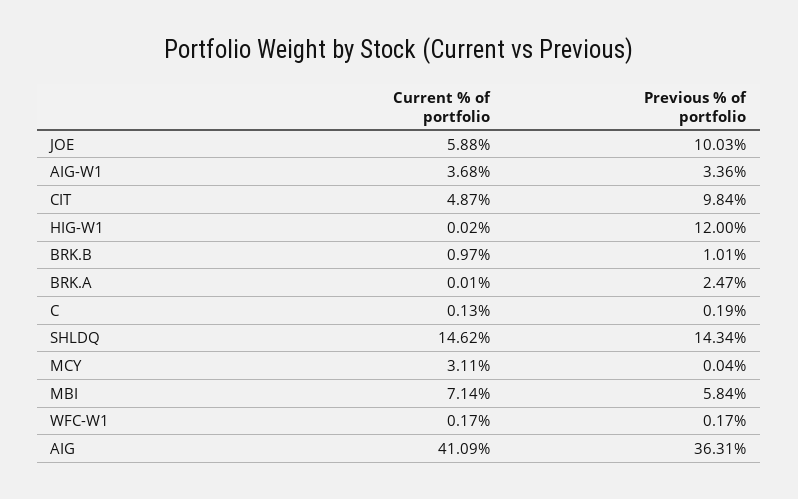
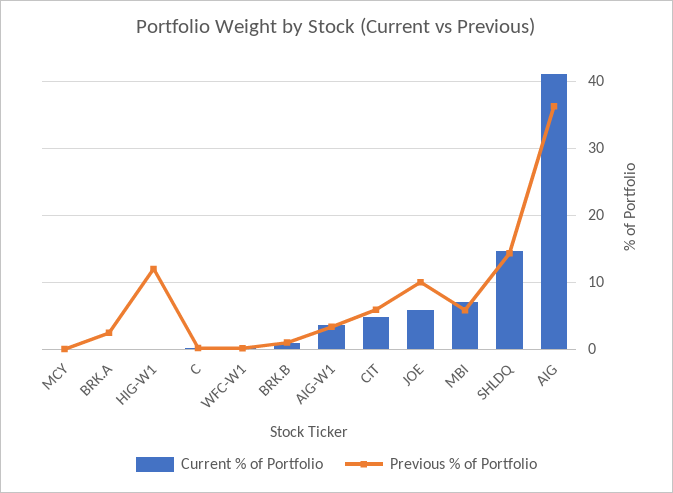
  {
    "Current % of portfolio": {
      "JOE": 5.88,
      "AIG-W1": 3.68,
      "CIT": 4.87,
      "HIG-W1": 0.02,
      "BRK.B": 0.97,
      "BRK.A": 0.01,
      "C": 0.13,
      "SHLDQ": 14.62,
-     "MCY": 3.11,
+     "MCY": 0,
      "MBI": 7.14,
      "WFC-W1": 0.17,
      "AIG": 41.09
    },
    "Previous % of portfolio": {
      "JOE": 10.03,
      "AIG-W1": 3.36,
-     "CIT": 9.84,
+     "CIT": 6,
      "HIG-W1": 12,
      "BRK.B": 1.01,
      "BRK.A": 2.47,
      "C": 0.19,
      "SHLDQ": 14.34,
      "MCY": 0.04,
      "MBI": 5.84,
      "WFC-W1": 0.17,
      "AIG": 36.31
    }
  }

